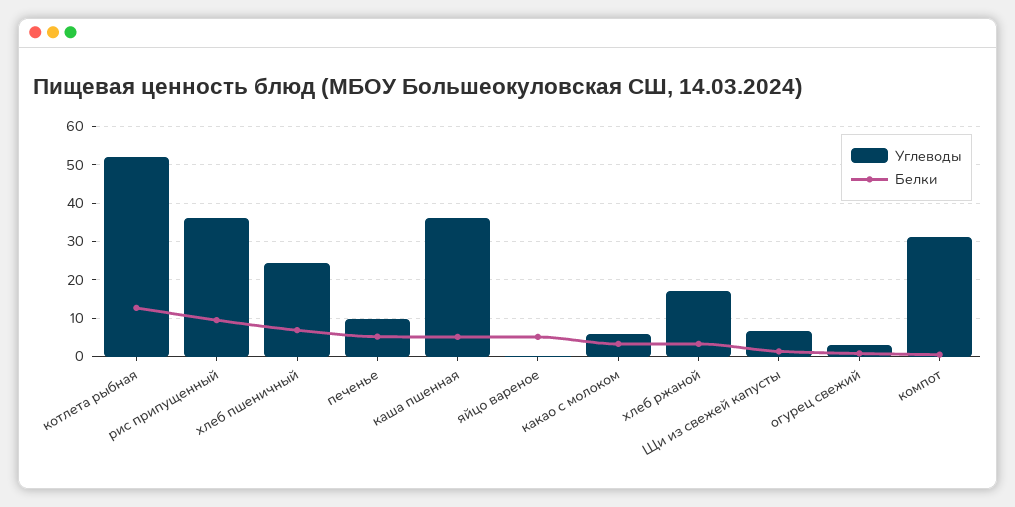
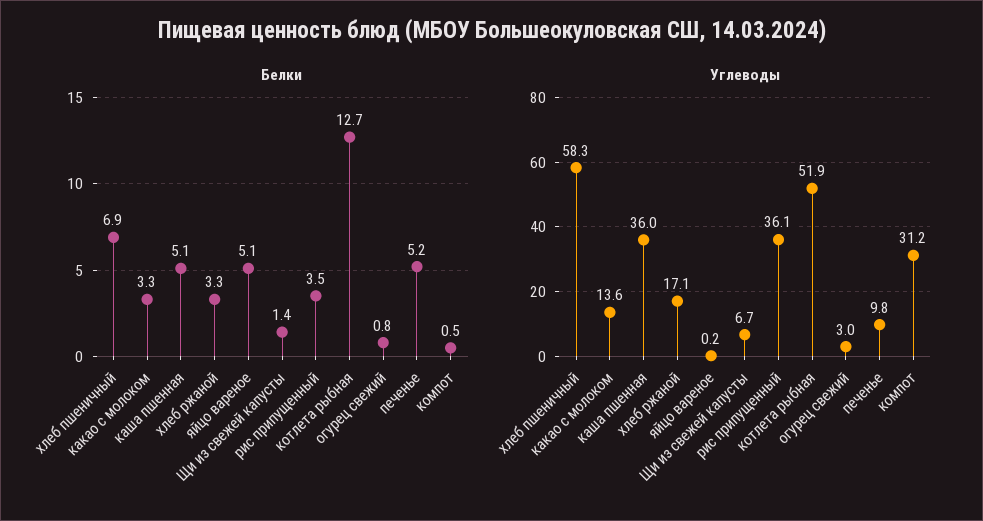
  {
    "Углеводы": {
      "котлета рыбная": 51.9,
      "рис припущенный": 36.1,
-     "хлеб пшеничный": 24,
+     "хлеб пшеничный": 58.3,
      "печенье": 9.8,
      "каша пшенная": 36,
      "яйцо вареное": 0.2,
-     "какао с молоком": 6,
+     "какао с молоком": 13.6,
      "хлеб ржаной": 17.1,
      "Щи из свежей капусты": 6.7,
      "огурец свежий": 3,
      "компот": 31.2
    },
    "Белки": {
      "котлета рыбная": 12.7,
-     "рис припущенный": 10,
+     "рис припущенный": 3.5,
      "хлеб пшеничный": 6.9,
      "печенье": 5.2,
      "каша пшенная": 5.1,
      "яйцо вареное": 5.1,
      "какао с молоком": 3.3,
      "хлеб ржаной": 3.3,
      "Щи из свежей капусты": 1.4,
      "огурец свежий": 0.8,
      "компот": 0.5
    }
  }

